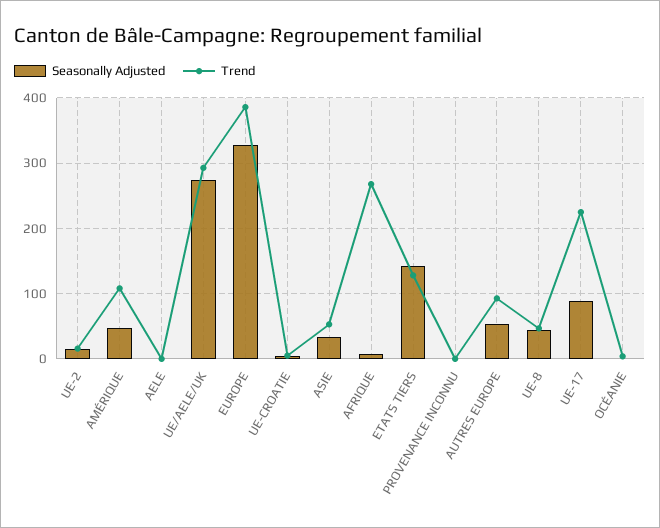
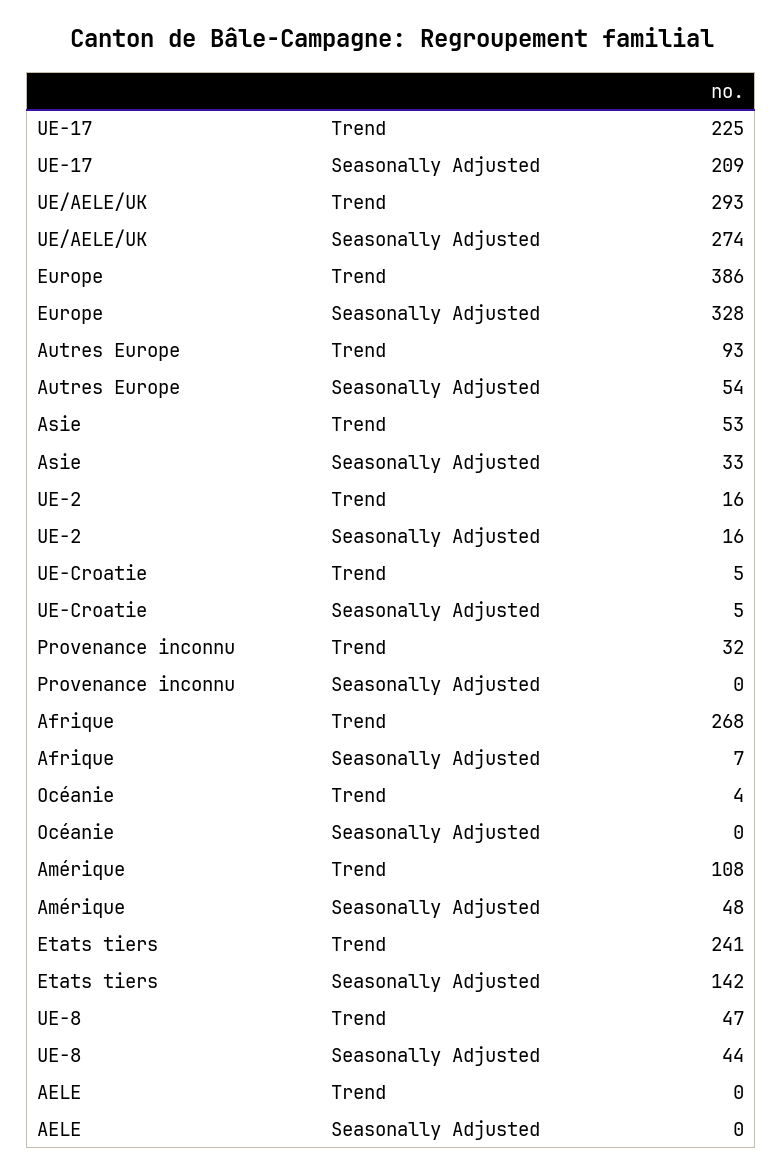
  {
    "Seasonally Adjusted": {
      "UE-2": 16,
      "AMÉRIQUE": 48,
      "AELE": 0,
      "UE/AELE/UK": 274,
      "EUROPE": 328,
      "UE-CROATIE": 5,
      "ASIE": 33,
      "AFRIQUE": 7,
      "ETATS TIERS": 142,
      "PROVENANCE INCONNU": 0,
      "AUTRES EUROPE": 54,
      "UE-8": 44,
-     "UE-17": 90,
+     "UE-17": 209,
      "OCÉANIE": 0
    },
    "Trend": {
      "UE-2": 16,
      "AMÉRIQUE": 108,
      "AELE": 0,
      "UE/AELE/UK": 293,
      "EUROPE": 386,
      "UE-CROATIE": 5,
      "ASIE": 53,
      "AFRIQUE": 268,
-     "ETATS TIERS": 130,
+     "ETATS TIERS": 241,
-     "PROVENANCE INCONNU": 0,
+     "PROVENANCE INCONNU": 32,
      "AUTRES EUROPE": 93,
      "UE-8": 47,
      "UE-17": 225,
      "OCÉANIE": 4
    }
  }

